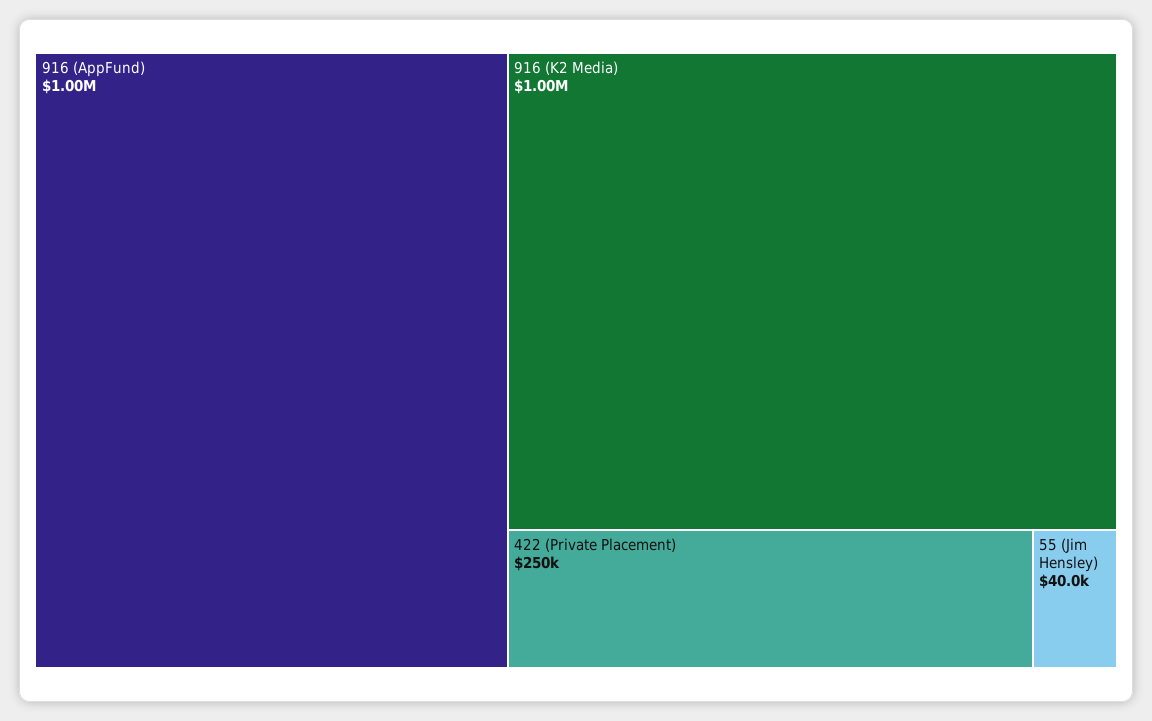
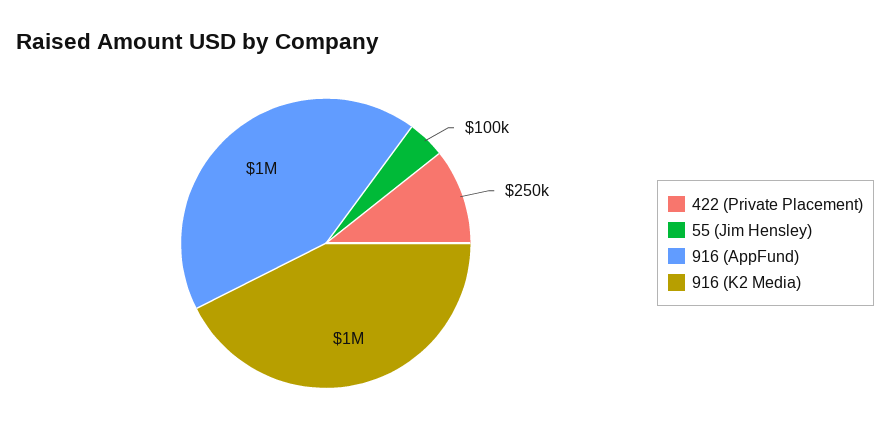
  {
    "916 (AppFund)": 1000000,
    "916 (K2 Media)": 1000000,
    "422 (Private Placement)": 250000,
-   "55 (Jim Hensley)": 40000
+   "55 (Jim Hensley)": 100000
  }

